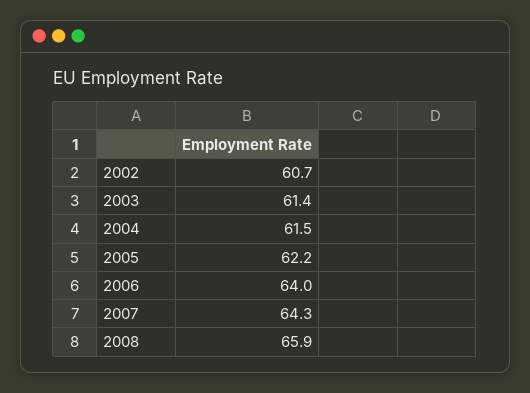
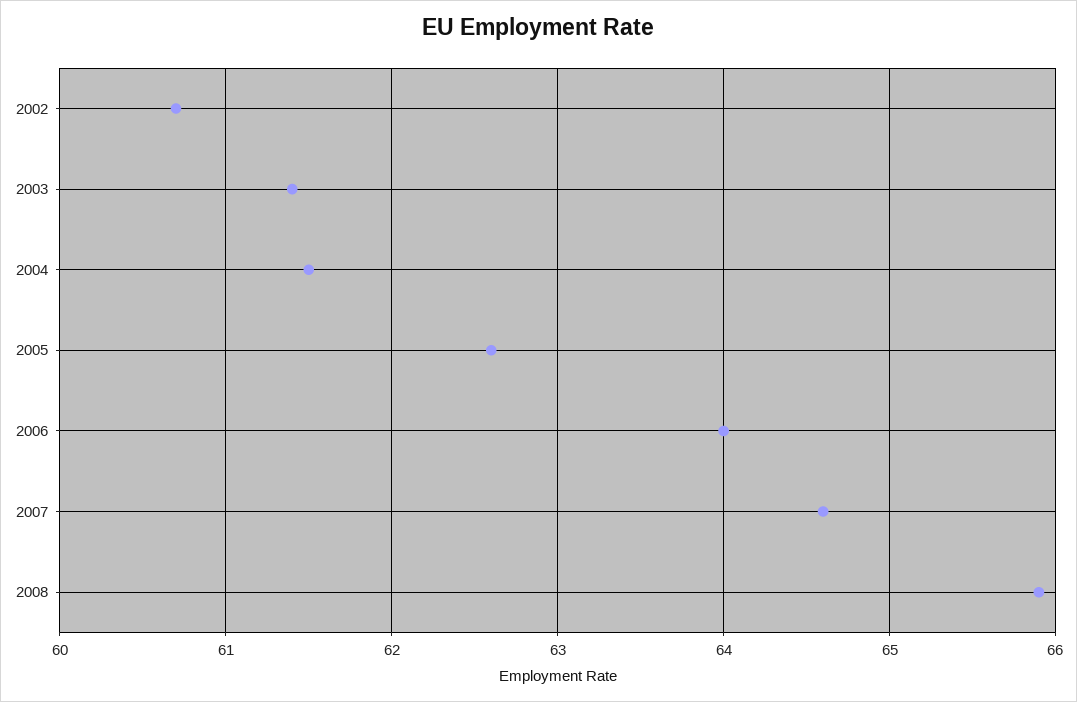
  {
    "2002": 60.7,
    "2003": 61.4,
    "2004": 61.5,
-   "2005": 62.2,
+   "2005": 62.6,
    "2006": 64,
-   "2007": 64.3,
+   "2007": 64.6,
    "2008": 65.9
  }

